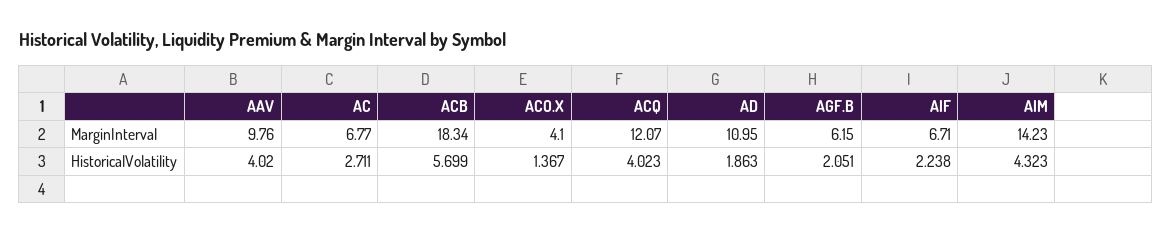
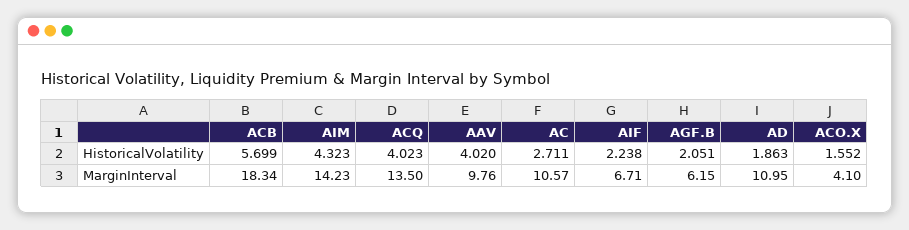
  {
    "AAV": {
      "MarginInterval": 9.76,
      "HistoricalVolatility": 4.02
    },
    "AC": {
-     "MarginInterval": 6.77,
+     "MarginInterval": 10.57,
      "HistoricalVolatility": 2.711
    },
    "ACB": {
      "MarginInterval": 18.34,
      "HistoricalVolatility": 5.699
    },
    "ACO.X": {
      "MarginInterval": 4.1,
-     "HistoricalVolatility": 1.367
+     "HistoricalVolatility": 1.552
    },
    "ACQ": {
-     "MarginInterval": 12.07,
+     "MarginInterval": 13.5,
      "HistoricalVolatility": 4.023
    },
    "AD": {
      "MarginInterval": 10.95,
      "HistoricalVolatility": 1.863
    },
    "AGF.B": {
      "MarginInterval": 6.15,
      "HistoricalVolatility": 2.051
    },
    "AIF": {
      "MarginInterval": 6.71,
      "HistoricalVolatility": 2.238
    },
    "AIM": {
      "MarginInterval": 14.23,
      "HistoricalVolatility": 4.323
    }
  }

